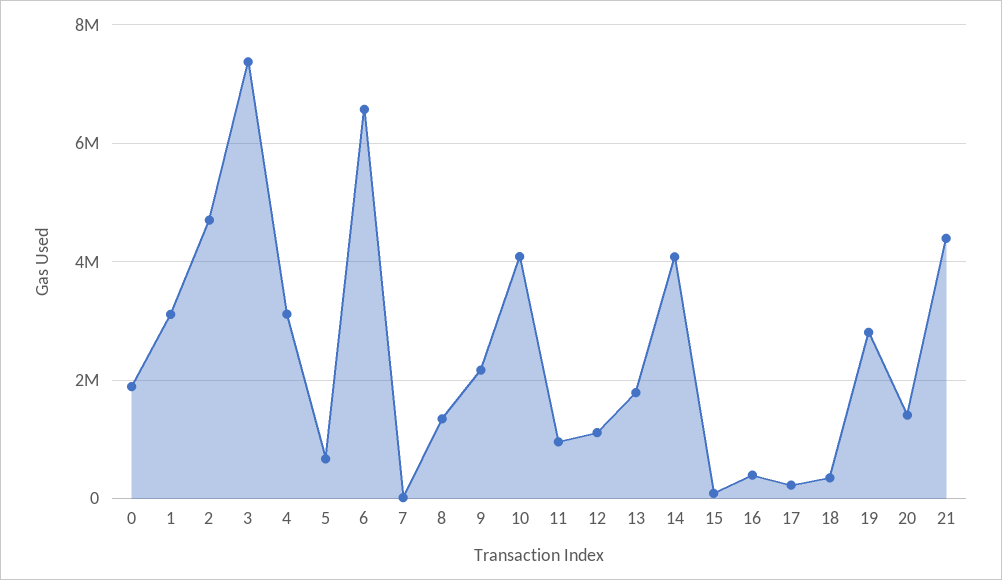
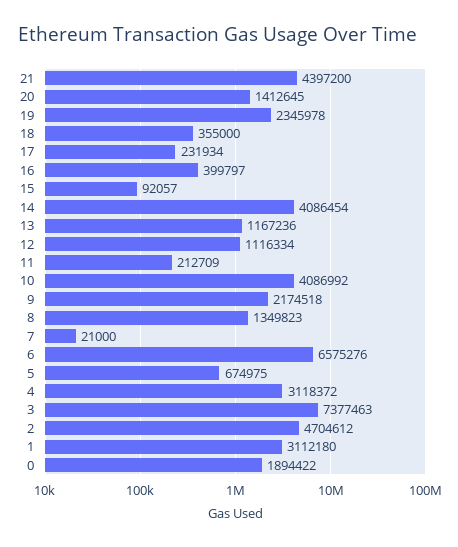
  {
    "0": 1894422,
    "1": 3112180,
    "2": 4704612,
    "3": 7377463,
    "4": 3118372,
    "5": 674975,
    "6": 6575276,
    "7": 21000,
    "8": 1349823,
    "9": 2174518,
    "10": 4086992,
-   "11": 1000000,
+   "11": 212709,
    "12": 1116334,
-   "13": 1800000,
+   "13": 1167236,
    "14": 4086454,
    "15": 92057,
    "16": 399797,
    "17": 231934,
    "18": 355000,
-   "19": 2800000,
+   "19": 2345978,
    "20": 1412645,
    "21": 4397200
  }

